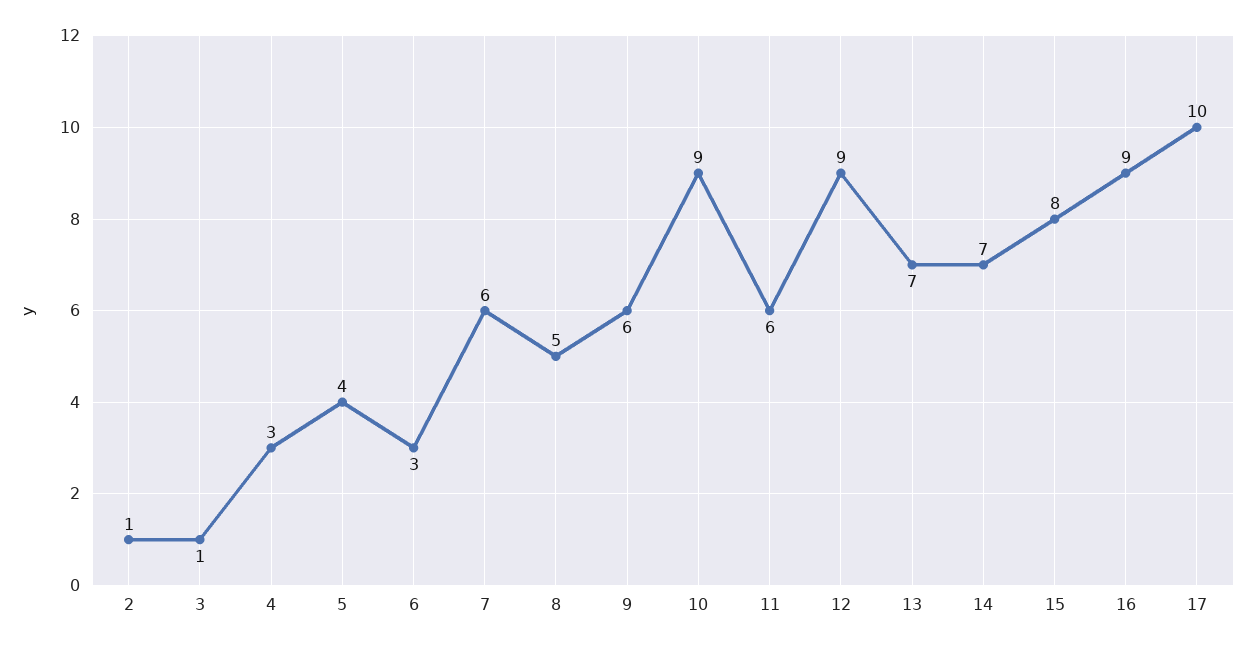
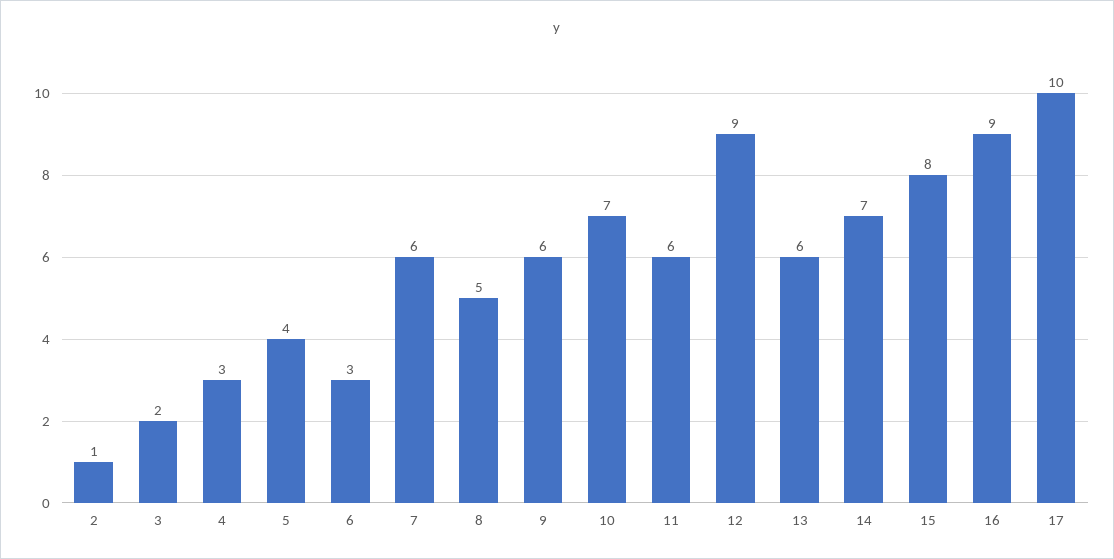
  {
    "2": 1,
-   "3": 1,
+   "3": 2,
    "4": 3,
    "5": 4,
    "6": 3,
    "7": 6,
    "8": 5,
    "9": 6,
-   "10": 9,
+   "10": 7,
    "11": 6,
    "12": 9,
-   "13": 7,
+   "13": 6,
    "14": 7,
    "15": 8,
    "16": 9,
    "17": 10
  }

